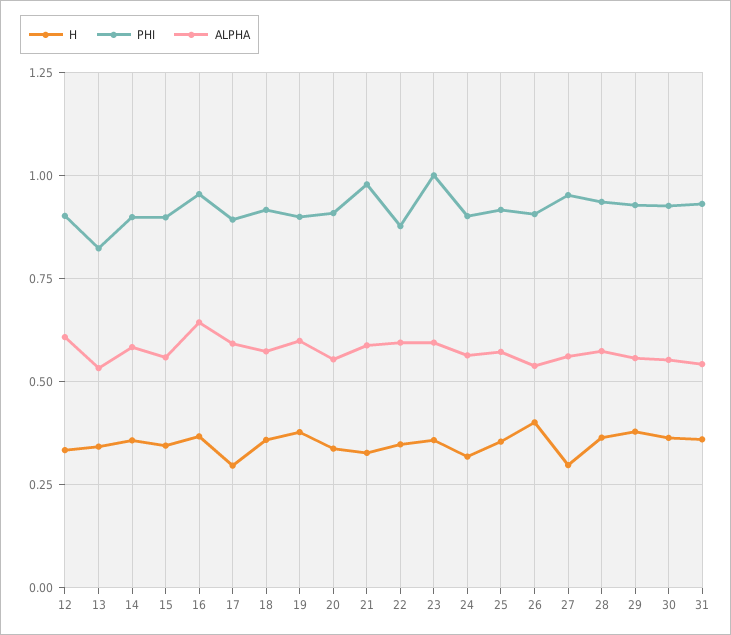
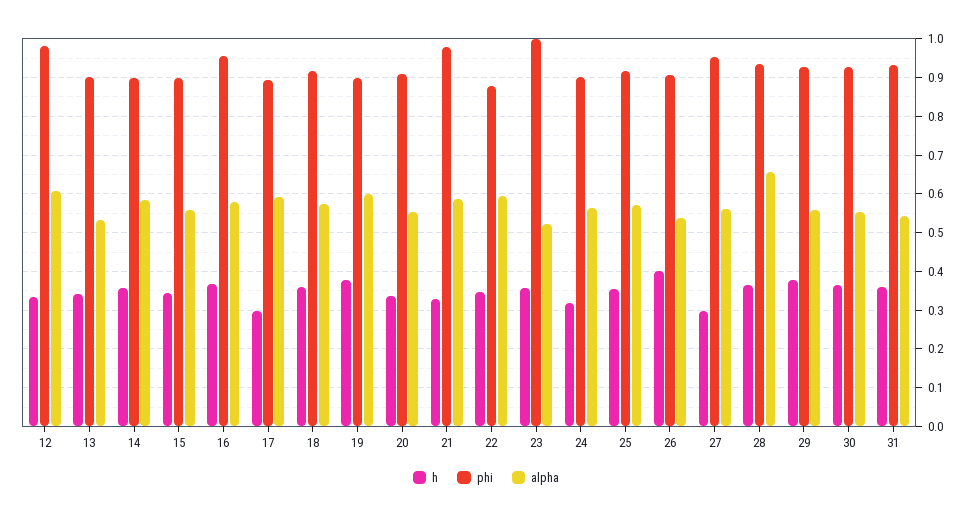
  {
    "H": {
      "12": 0.34,
      "13": 0.34,
      "14": 0.36,
      "15": 0.34,
      "16": 0.36,
      "17": 0.3,
      "18": 0.36,
      "19": 0.38,
      "20": 0.34,
      "21": 0.32,
      "22": 0.34,
      "23": 0.36,
      "24": 0.32,
      "25": 0.36,
      "26": 0.4,
      "27": 0.3,
      "28": 0.36,
      "29": 0.38,
      "30": 0.36,
      "31": 0.36
    },
    "PHI": {
-     "12": 0.9,
+     "12": 0.98,
-     "13": 0.825,
+     "13": 0.9,
      "14": 0.9,
      "15": 0.9,
      "16": 0.96,
      "17": 0.9,
      "18": 0.92,
      "19": 0.9,
      "20": 0.9,
      "21": 0.98,
      "22": 0.88,
      "23": 1,
      "24": 0.9,
      "25": 0.92,
      "26": 0.9,
      "27": 0.96,
      "28": 0.94,
      "29": 0.92,
      "30": 0.92,
      "31": 0.94
    },
    "ALPHA": {
      "12": 0.6,
      "13": 0.54,
      "14": 0.58,
      "15": 0.56,
-     "16": 0.65,
+     "16": 0.58,
      "17": 0.6,
      "18": 0.58,
      "19": 0.6,
      "20": 0.56,
      "21": 0.58,
      "22": 0.6,
-     "23": 0.6,
+     "23": 0.52,
      "24": 0.56,
      "25": 0.58,
      "26": 0.54,
      "27": 0.56,
-     "28": 0.575,
+     "28": 0.66,
      "29": 0.56,
      "30": 0.56,
      "31": 0.54
    }
  }

